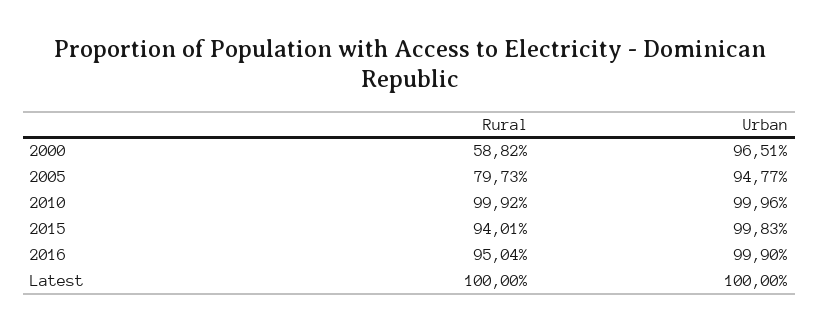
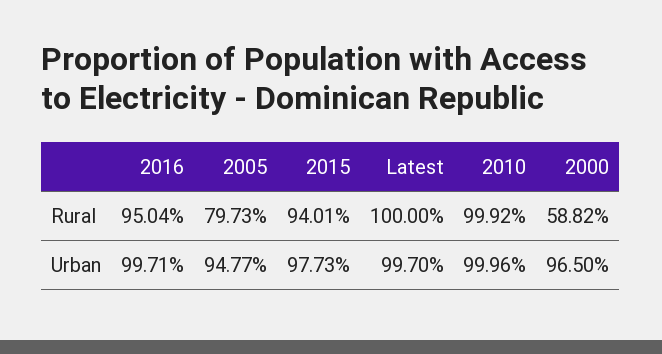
  {
    "Rural": {
      "2000": 58.82,
      "2005": 79.73,
      "2010": 99.92,
      "2015": 94.01,
      "2016": 95.04,
      "Latest": 100
    },
    "Urban": {
-     "2000": 96.51,
+     "2000": 96.5,
      "2005": 94.77,
      "2010": 99.96,
-     "2015": 99.83,
+     "2015": 97.73,
-     "2016": 99.9,
+     "2016": 99.71,
-     "Latest": 100
+     "Latest": 99.7
    }
  }

